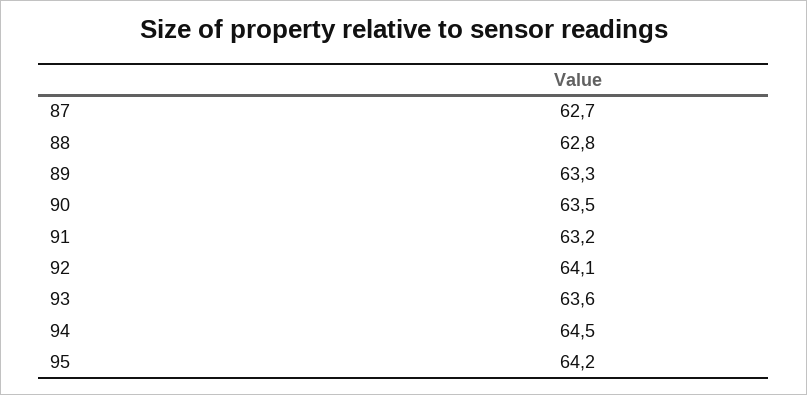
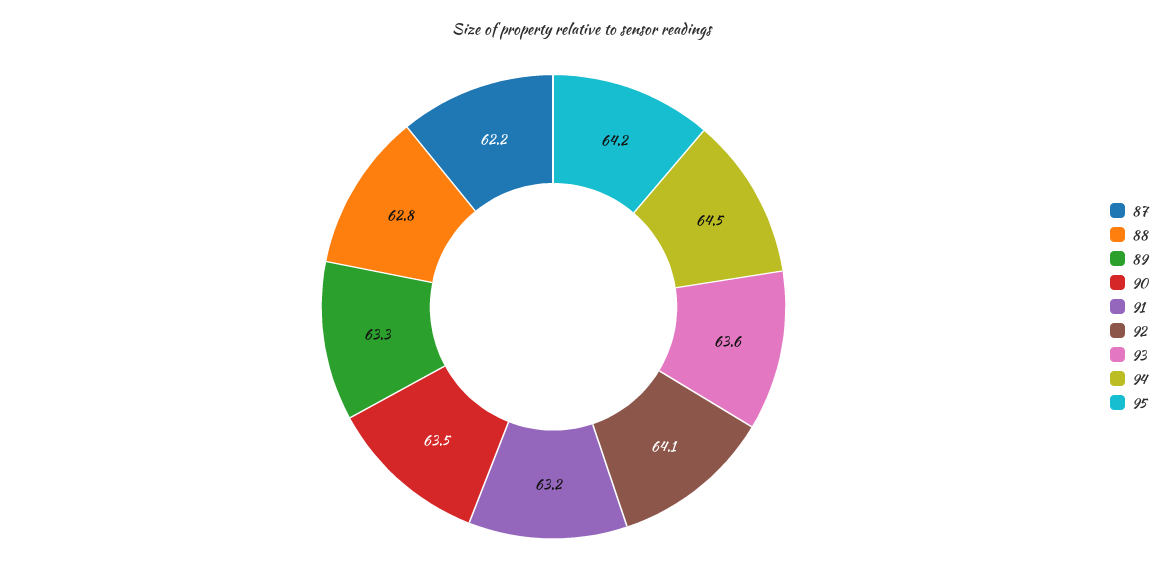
  {
-   "87": 62.7,
+   "87": 62.2,
    "88": 62.8,
    "89": 63.3,
    "90": 63.5,
    "91": 63.2,
    "92": 64.1,
    "93": 63.6,
    "94": 64.5,
    "95": 64.2
  }

